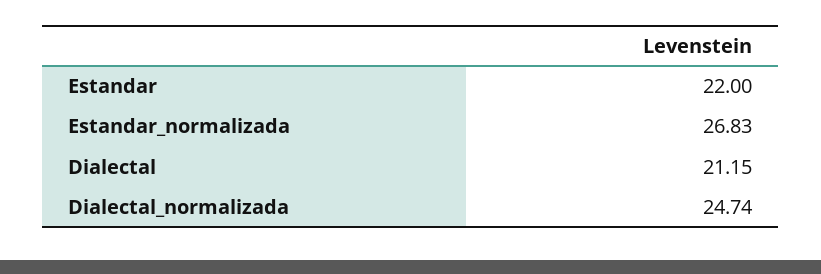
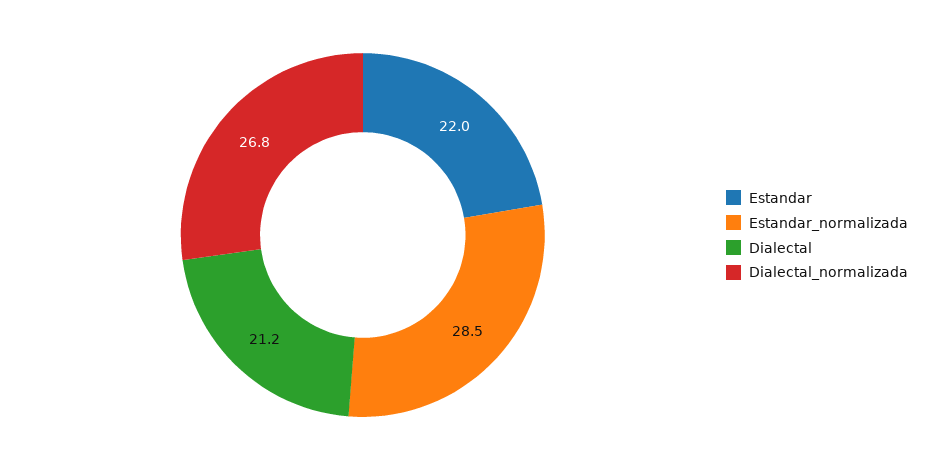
  {
    "Estandar": 22,
-   "Estandar_normalizada": 26.83,
+   "Estandar_normalizada": 28.5,
    "Dialectal": 21.15,
-   "Dialectal_normalizada": 24.74
+   "Dialectal_normalizada": 26.8
  }

